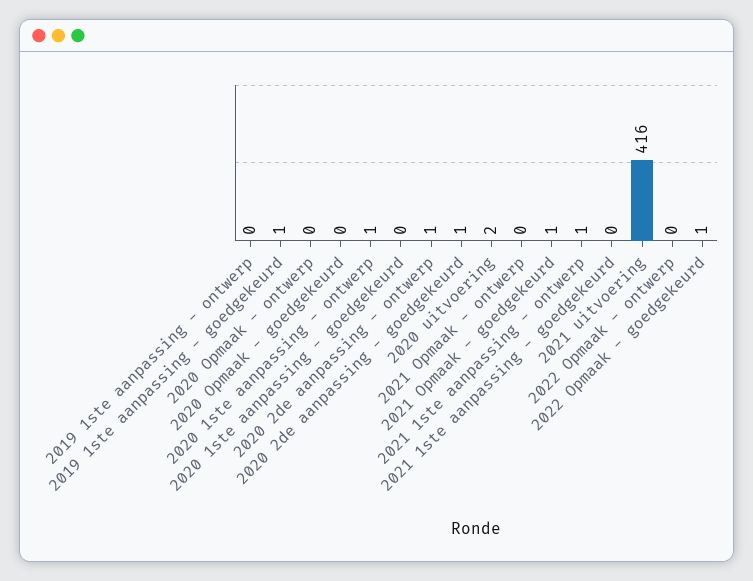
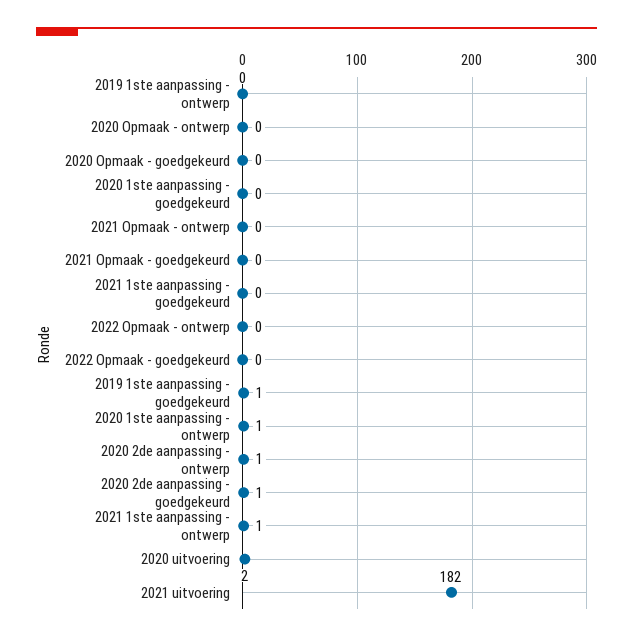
  {
    "2019 1ste aanpassing - ontwerp": 0,
    "2019 1ste aanpassing - goedgekeurd": 1,
    "2020 Opmaak - ontwerp": 0,
    "2020 Opmaak - goedgekeurd": 0,
    "2020 1ste aanpassing - ontwerp": 1,
    "2020 1ste aanpassing - goedgekeurd": 0,
    "2020 2de aanpassing - ontwerp": 1,
    "2020 2de aanpassing - goedgekeurd": 1,
    "2020 uitvoering": 2,
    "2021 Opmaak - ontwerp": 0,
-   "2021 Opmaak - goedgekeurd": 1,
+   "2021 Opmaak - goedgekeurd": 0,
    "2021 1ste aanpassing - ontwerp": 1,
    "2021 1ste aanpassing - goedgekeurd": 0,
-   "2021 uitvoering": 416,
+   "2021 uitvoering": 182,
    "2022 Opmaak - ontwerp": 0,
-   "2022 Opmaak - goedgekeurd": 1
+   "2022 Opmaak - goedgekeurd": 0
  }

